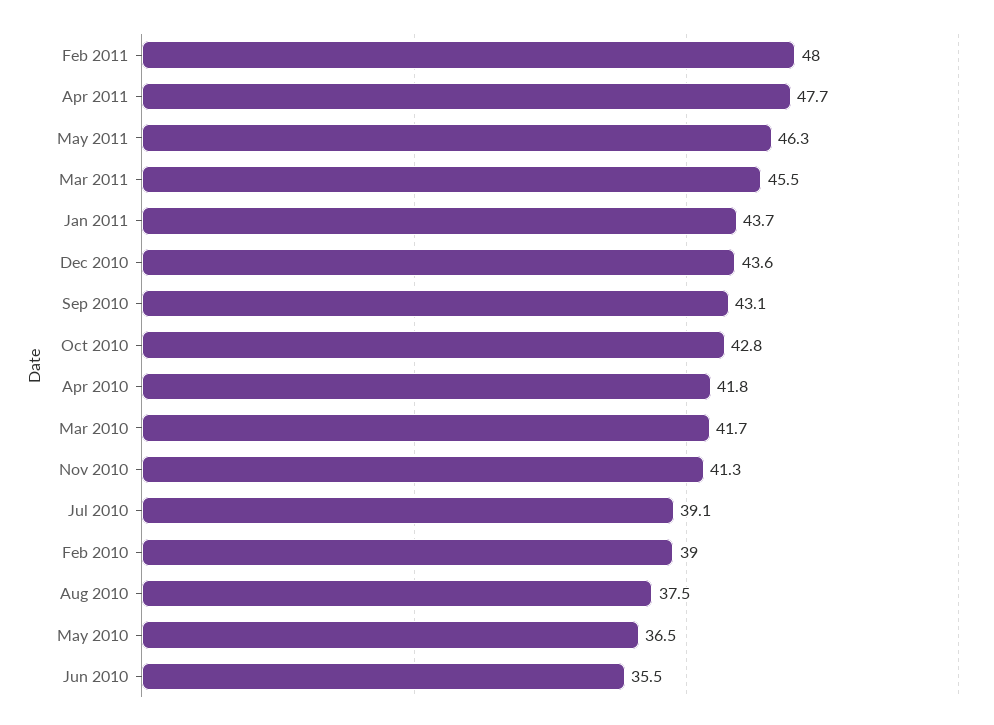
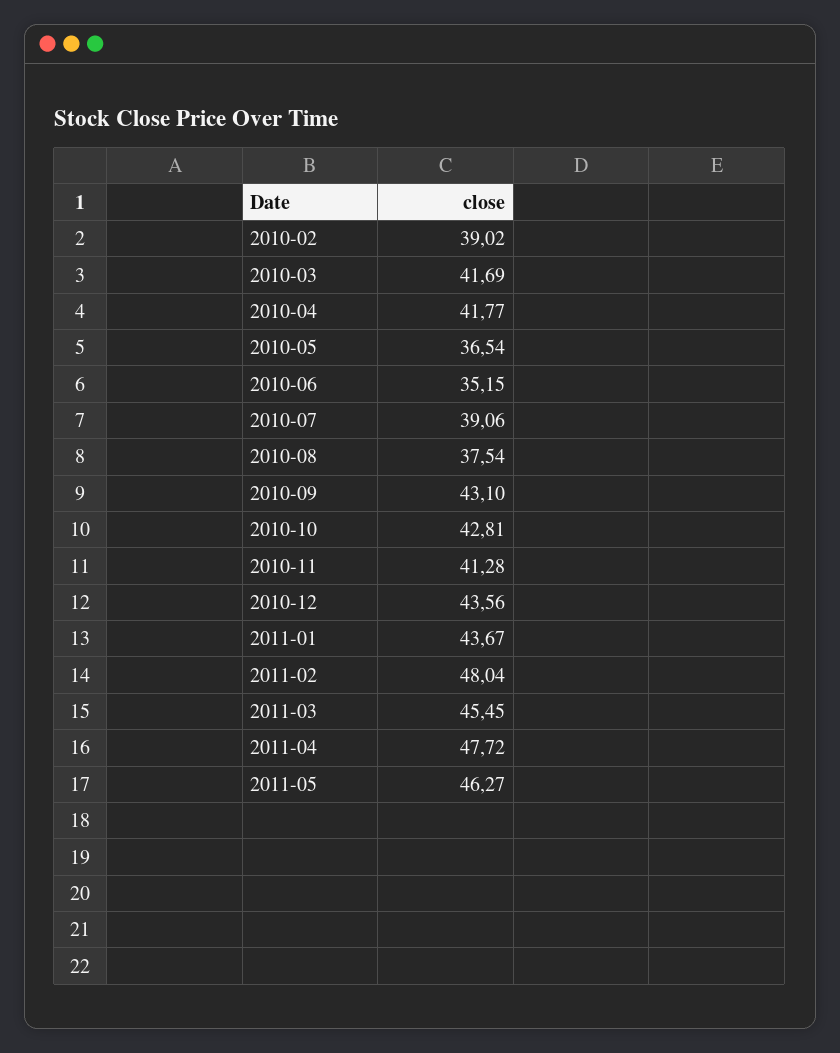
  {
    "Feb 2011": 48.04,
    "Apr 2011": 47.72,
    "May 2011": 46.27,
    "Mar 2011": 45.45,
    "Jan 2011": 43.67,
    "Dec 2010": 43.56,
    "Sep 2010": 43.1,
    "Oct 2010": 42.81,
    "Apr 2010": 41.77,
    "Mar 2010": 41.69,
    "Nov 2010": 41.28,
    "Jul 2010": 39.06,
    "Feb 2010": 39.02,
    "Aug 2010": 37.54,
    "May 2010": 36.54,
-   "Jun 2010": 35.5
+   "Jun 2010": 35.15
  }

